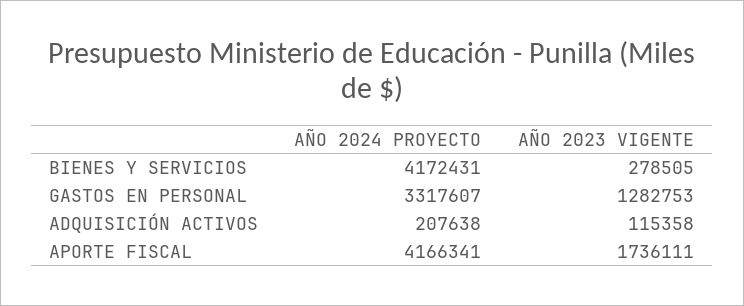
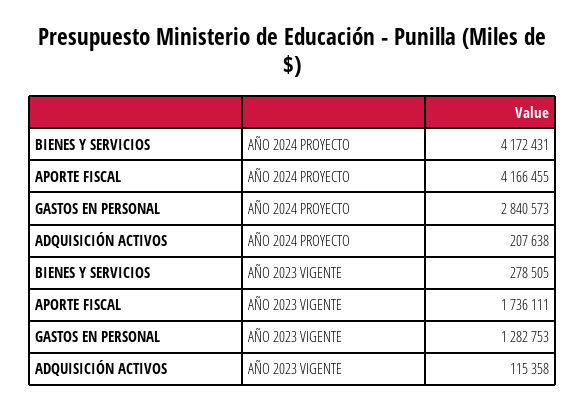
  {
    "AÑO 2024 PROYECTO": {
      "BIENES Y SERVICIOS": 4172431,
-     "GASTOS EN PERSONAL": 3317607,
+     "GASTOS EN PERSONAL": 2840573,
      "ADQUISICIÓN ACTIVOS": 207638,
-     "APORTE FISCAL": 4166341
+     "APORTE FISCAL": 4166455
    },
    "AÑO 2023 VIGENTE": {
      "BIENES Y SERVICIOS": 278505,
      "GASTOS EN PERSONAL": 1282753,
      "ADQUISICIÓN ACTIVOS": 115358,
      "APORTE FISCAL": 1736111
    }
  }

